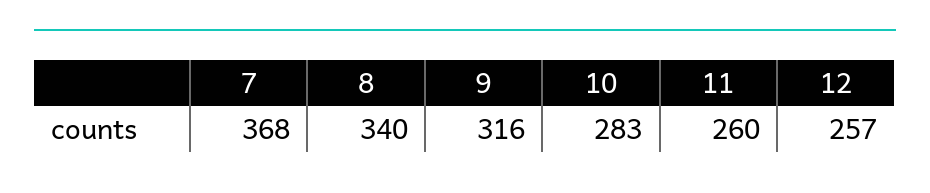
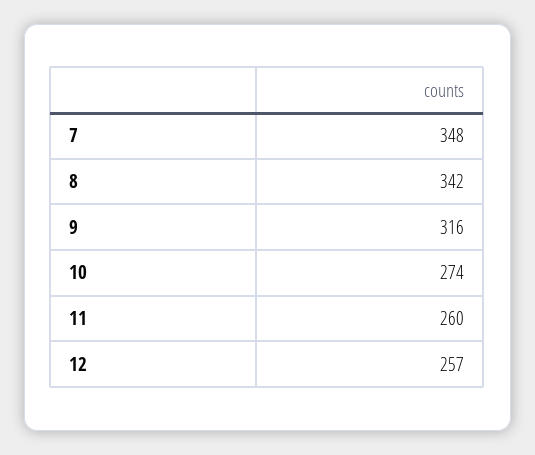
  {
-   "7": 368,
+   "7": 348,
-   "8": 340,
+   "8": 342,
    "9": 316,
-   "10": 283,
+   "10": 274,
    "11": 260,
    "12": 257
  }

